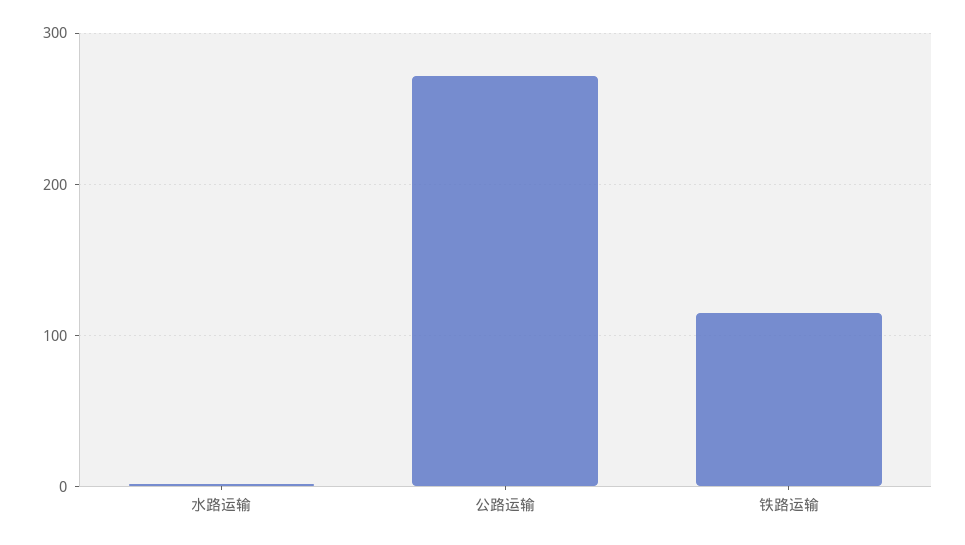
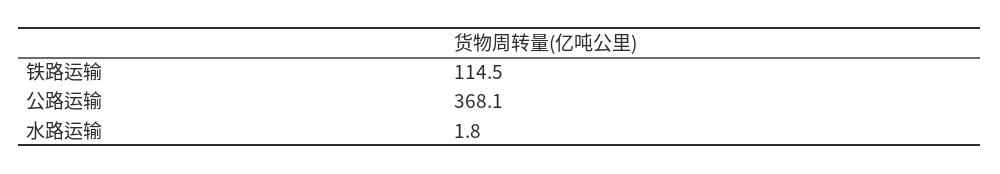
  {
    "水路运输": 1.8,
-   "公路运输": 270,
+   "公路运输": 368.1,
    "铁路运输": 114.5
  }

